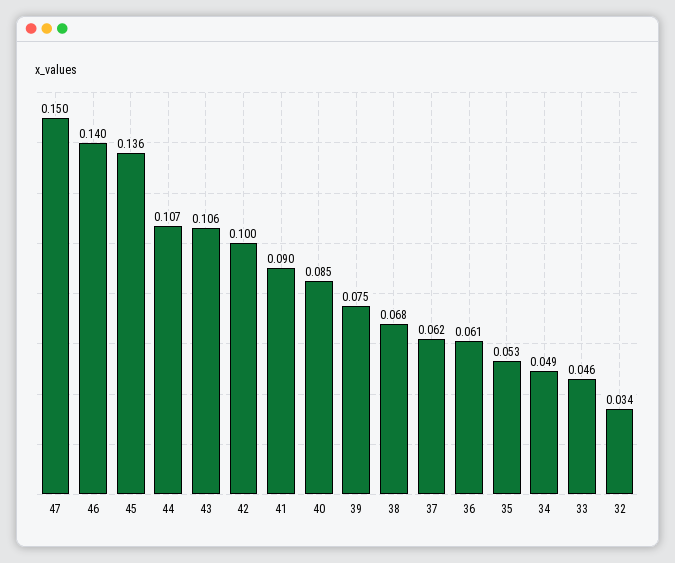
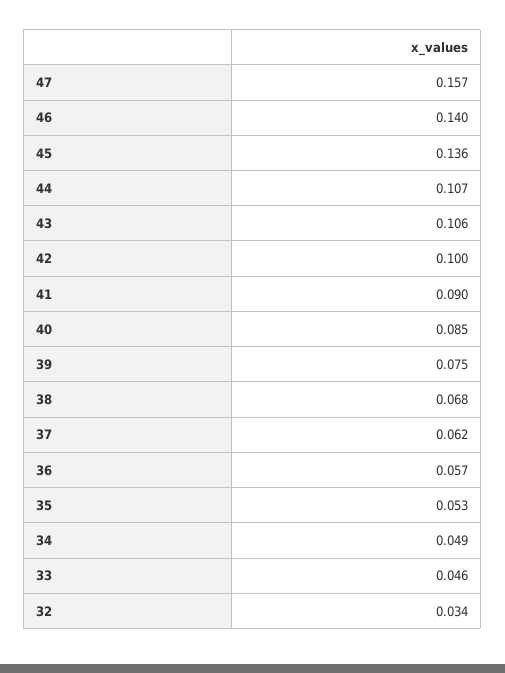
  {
-   "47": 0.15,
+   "47": 0.157,
    "46": 0.14,
    "45": 0.136,
    "44": 0.107,
    "43": 0.106,
    "42": 0.1,
    "41": 0.09,
    "40": 0.085,
    "39": 0.075,
    "38": 0.068,
    "37": 0.062,
-   "36": 0.061,
+   "36": 0.057,
    "35": 0.053,
    "34": 0.049,
    "33": 0.046,
    "32": 0.034
  }

